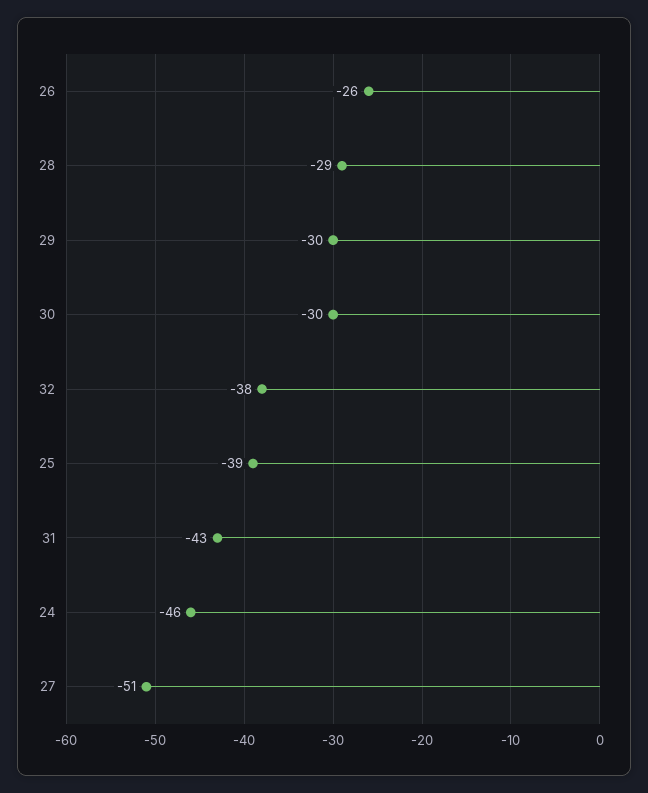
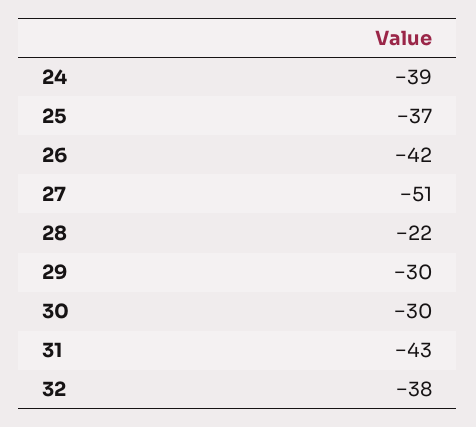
  {
-   "26": -26,
+   "26": -42,
-   "28": -29,
+   "28": -22,
    "29": -30,
    "30": -30,
    "32": -38,
-   "25": -39,
+   "25": -37,
    "31": -43,
-   "24": -46,
+   "24": -39,
    "27": -51
  }

